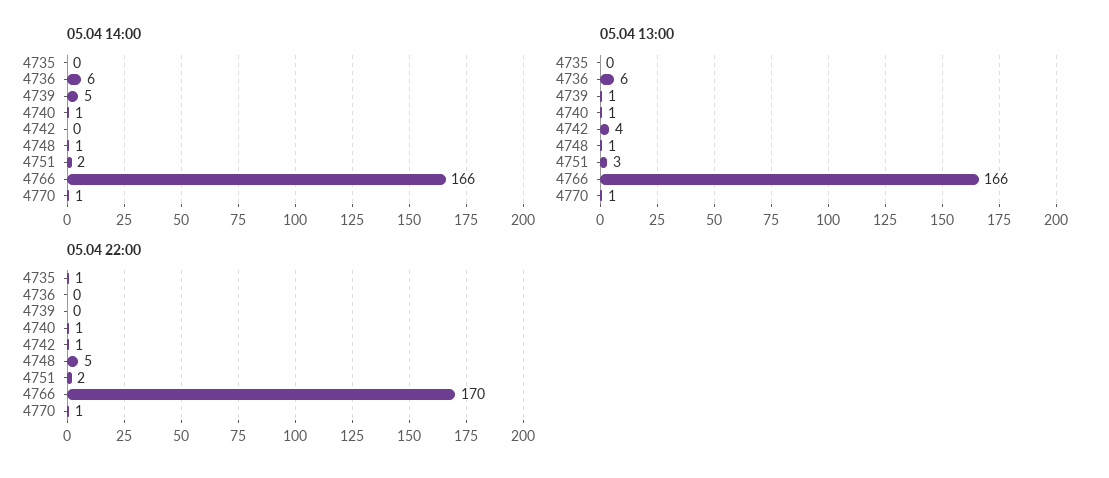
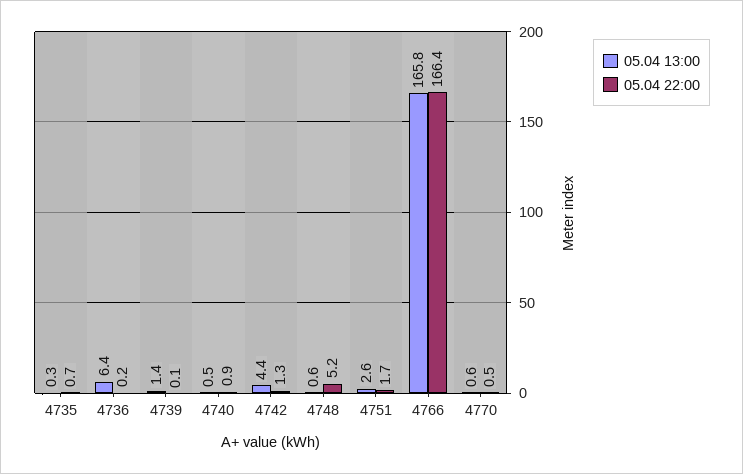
  {
-   "05.04 14:00": {
-     "4735": 0,
-     "4736": 6,
-     "4739": 5,
-     "4740": 1,
-     "4742": 0,
-     "4748": 1,
-     "4751": 2,
-     "4766": 166,
-     "4770": 1
-   },
    "05.04 13:00": {
      "4735": 0.3,
      "4736": 6.4,
      "4739": 1.4,
      "4740": 0.5,
      "4742": 4.4,
      "4748": 0.6,
      "4751": 2.6,
      "4766": 165.8,
      "4770": 0.6
    },
    "05.04 22:00": {
      "4735": 0.7,
      "4736": 0.2,
      "4739": 0.1,
      "4740": 0.9,
      "4742": 1.3,
      "4748": 5.2,
      "4751": 1.7,
-     "4766": 170,
+     "4766": 166.4,
      "4770": 0.5
    }
  }

